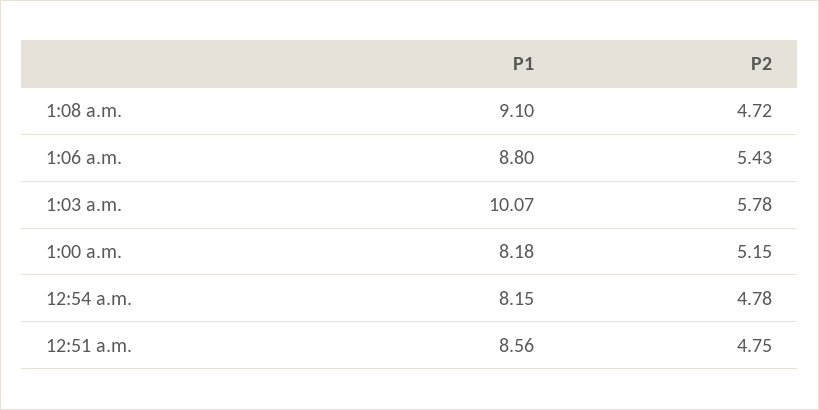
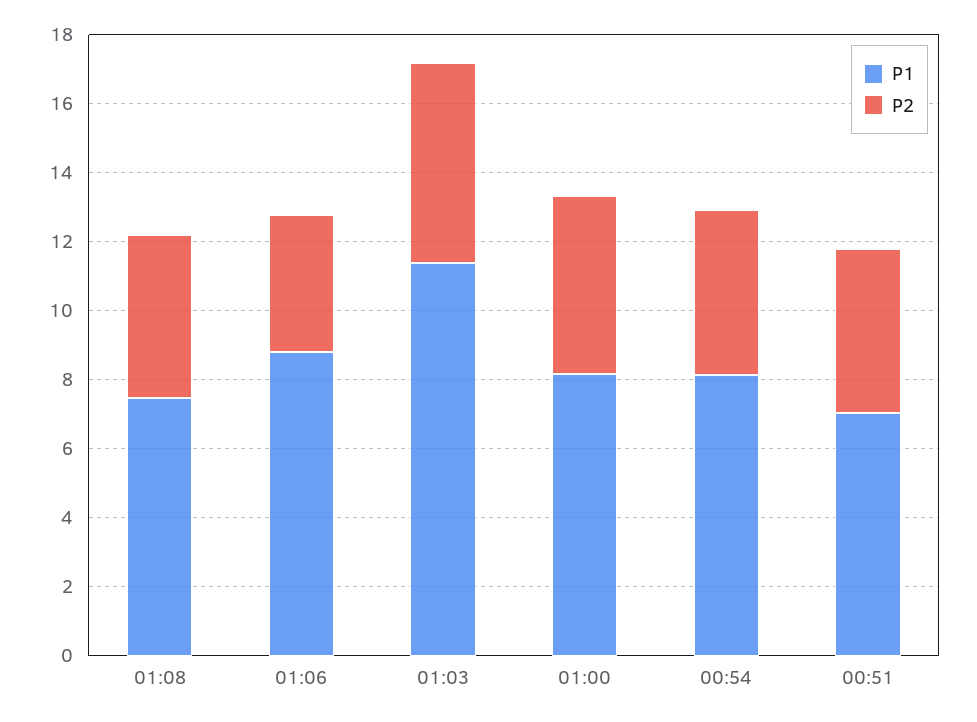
  {
    "P1": {
-     "1:08 a.m.": 9.1,
+     "1:08 a.m.": 7.5,
      "1:06 a.m.": 8.8,
-     "1:03 a.m.": 10.07,
+     "1:03 a.m.": 11.5,
      "1:00 a.m.": 8.18,
      "12:54 a.m.": 8.15,
-     "12:51 a.m.": 8.56
+     "12:51 a.m.": 7
    },
    "P2": {
      "1:08 a.m.": 4.72,
-     "1:06 a.m.": 5.43,
+     "1:06 a.m.": 4,
      "1:03 a.m.": 5.78,
      "1:00 a.m.": 5.15,
      "12:54 a.m.": 4.78,
      "12:51 a.m.": 4.75
    }
  }

